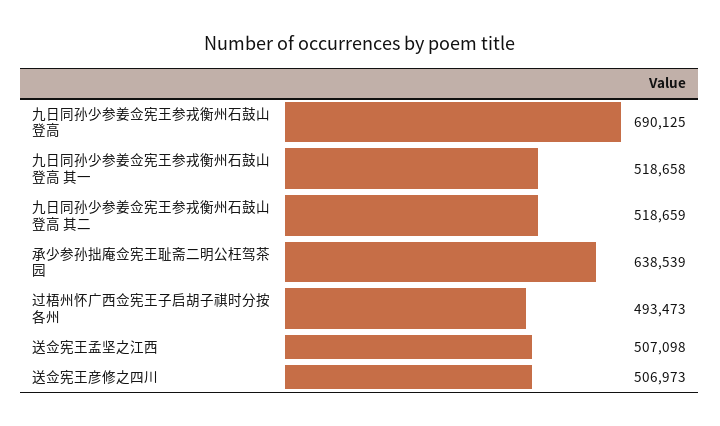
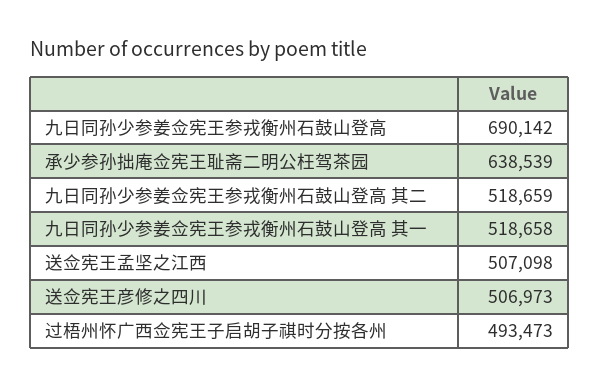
  {
-   "九日同孙少参姜佥宪王参戎衡州石鼓山登高": 690125,
+   "九日同孙少参姜佥宪王参戎衡州石鼓山登高": 690142,
    "九日同孙少参姜佥宪王参戎衡州石鼓山登高 其一": 518658,
    "九日同孙少参姜佥宪王参戎衡州石鼓山登高 其二": 518659,
    "承少参孙拙庵佥宪王耻斋二明公枉驾茶园": 638539,
    "过梧州怀广西佥宪王子启胡子祺时分按各州": 493473,
    "送佥宪王孟坚之江西": 507098,
    "送佥宪王彦修之四川": 506973
  }

